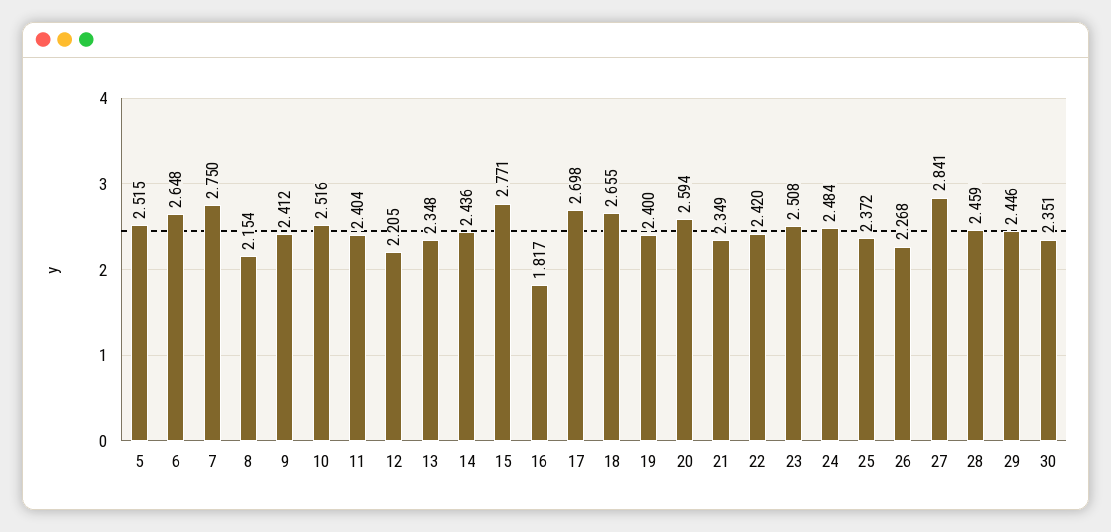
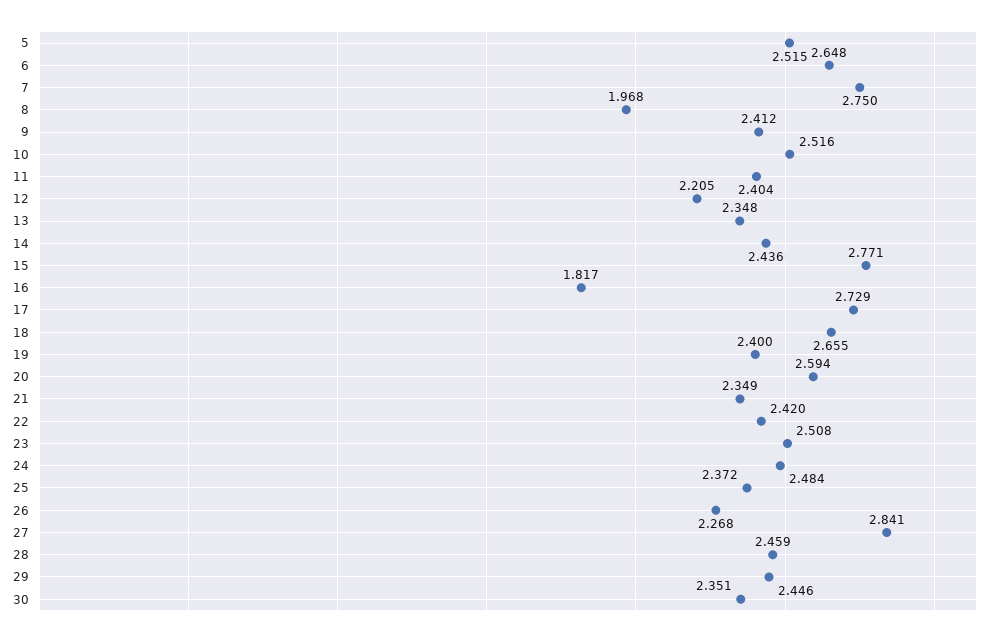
  {
    "5": 2.515,
    "6": 2.648,
    "7": 2.75,
-   "8": 2.154,
+   "8": 1.968,
    "9": 2.412,
    "10": 2.516,
    "11": 2.404,
    "12": 2.205,
    "13": 2.348,
    "14": 2.436,
    "15": 2.771,
    "16": 1.817,
-   "17": 2.698,
+   "17": 2.729,
    "18": 2.655,
    "19": 2.4,
    "20": 2.594,
    "21": 2.349,
    "22": 2.42,
    "23": 2.508,
    "24": 2.484,
    "25": 2.372,
    "26": 2.268,
    "27": 2.841,
    "28": 2.459,
    "29": 2.446,
    "30": 2.351
  }

